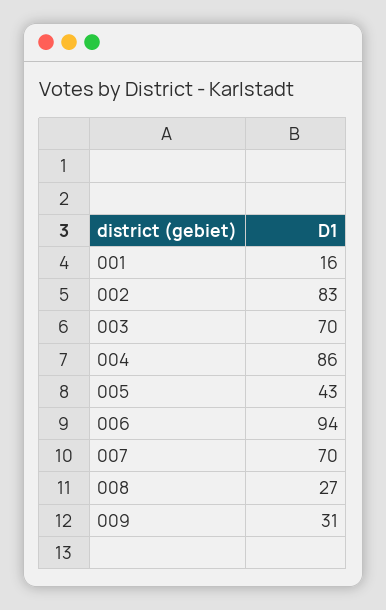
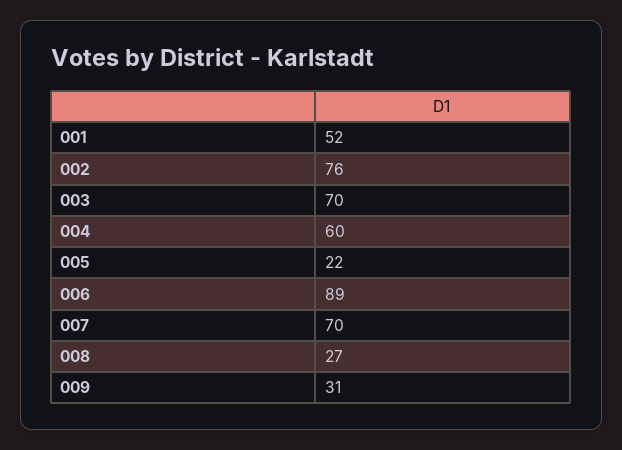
  {
-   "001": 16,
+   "001": 52,
-   "002": 83,
+   "002": 76,
    "003": 70,
-   "004": 86,
+   "004": 60,
-   "005": 43,
+   "005": 22,
-   "006": 94,
+   "006": 89,
    "007": 70,
    "008": 27,
    "009": 31
  }

